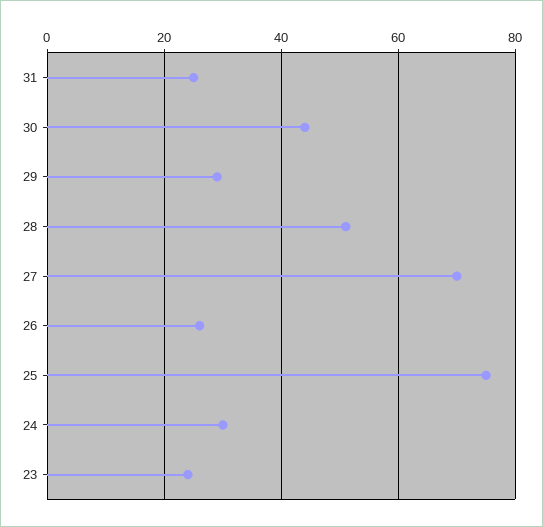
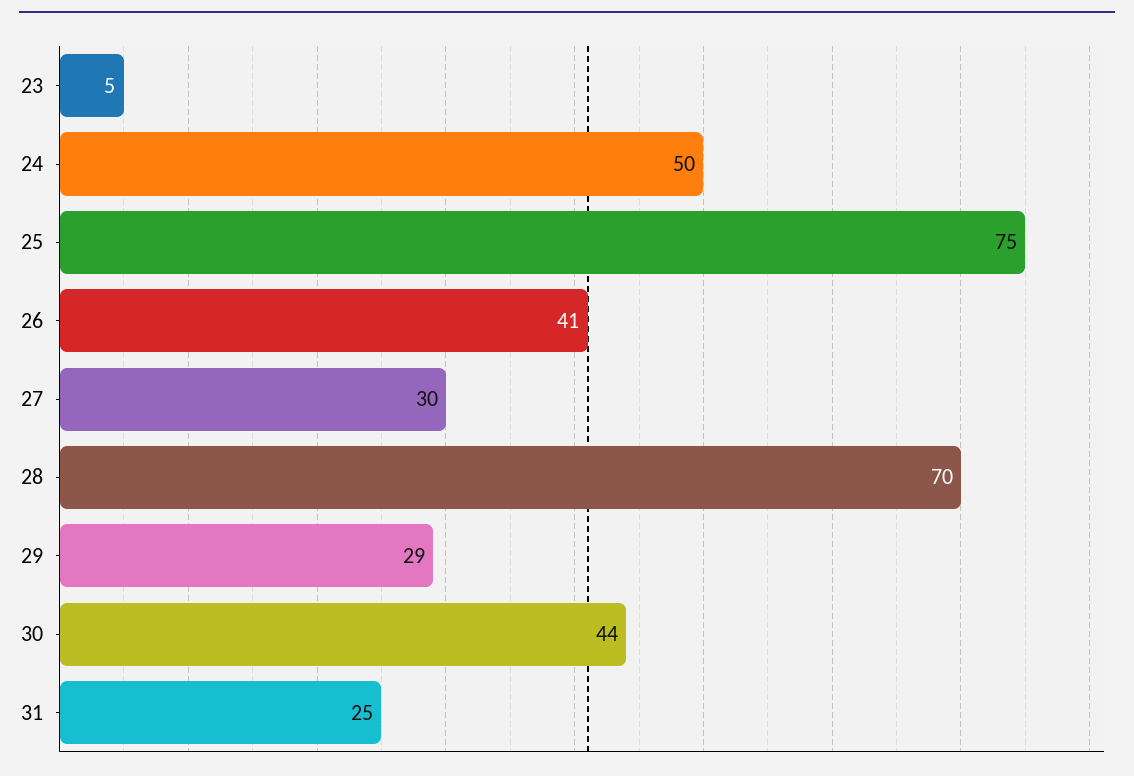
  {
    "31": 25,
    "30": 44,
    "29": 29,
-   "28": 50,
+   "28": 70,
-   "27": 70,
+   "27": 30,
-   "26": 25,
+   "26": 41,
    "25": 75,
-   "24": 30,
+   "24": 50,
-   "23": 25
+   "23": 5
  }

